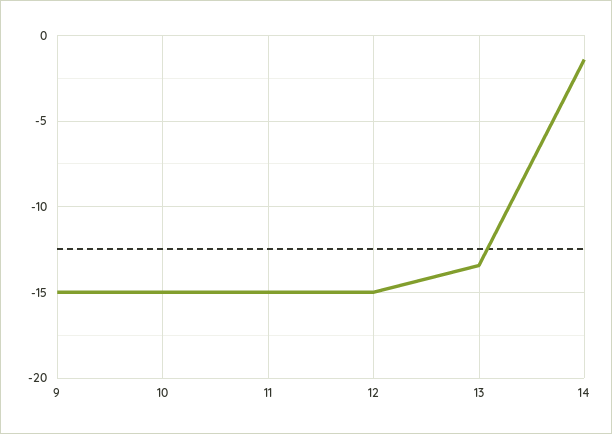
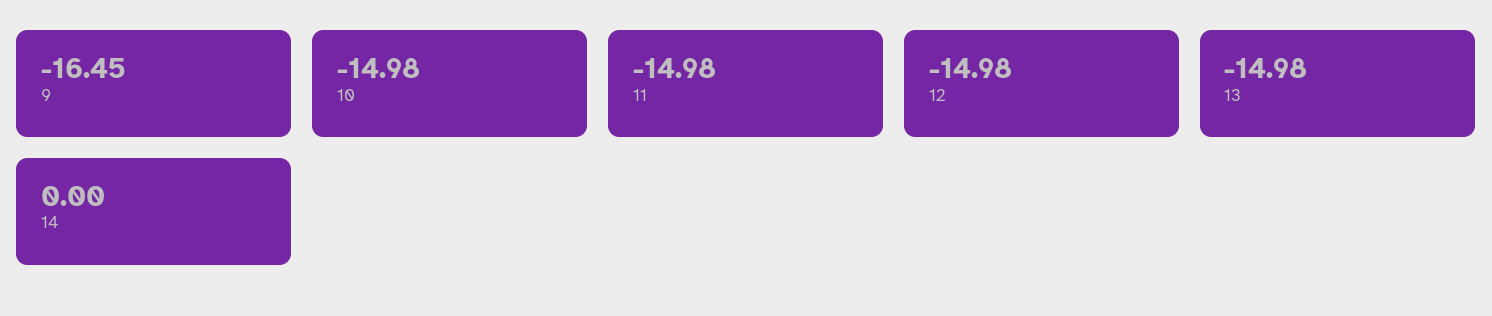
  {
-   "9": -15,
+   "9": -16.45,
    "10": -14.98,
    "11": -14.98,
    "12": -14.98,
-   "13": -13.5,
+   "13": -14.98,
-   "14": -1.5
+   "14": 0
  }

